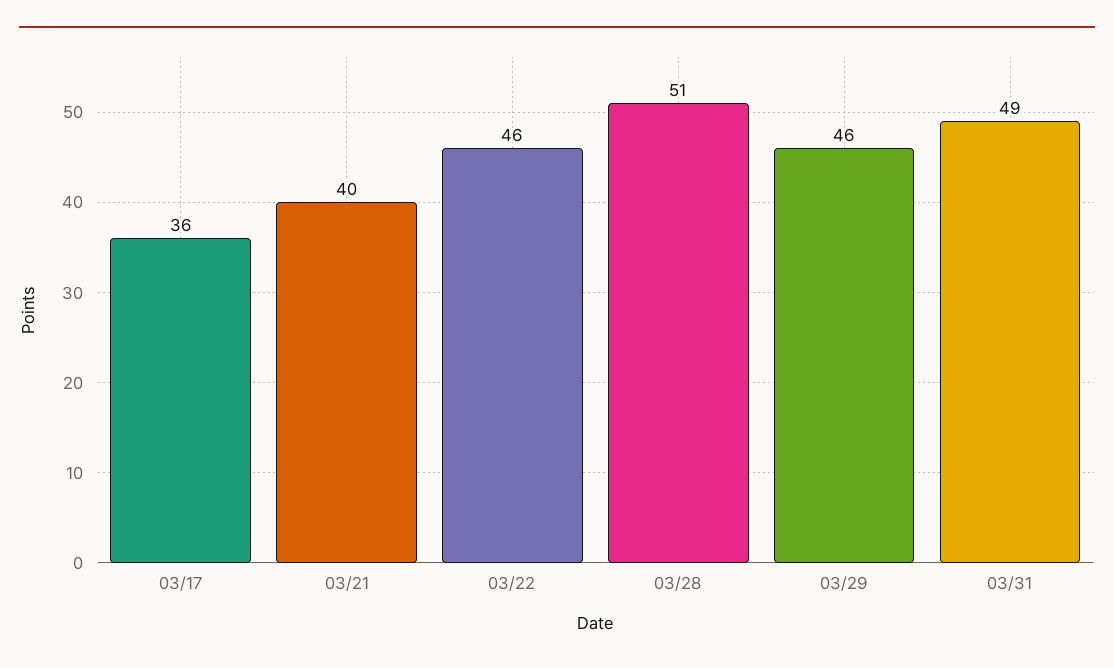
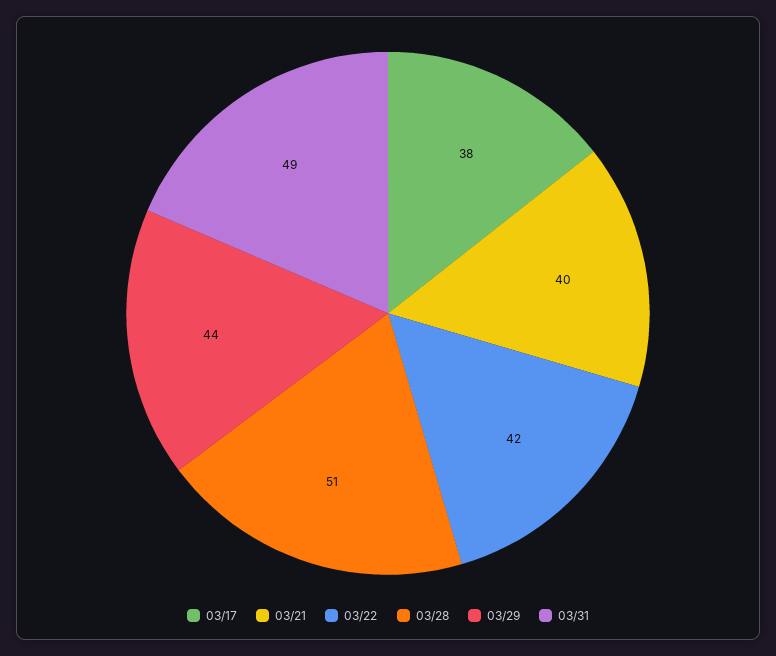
  {
-   "03/17": 36,
+   "03/17": 38,
    "03/21": 40,
-   "03/22": 46,
+   "03/22": 42,
    "03/28": 51,
-   "03/29": 46,
+   "03/29": 44,
    "03/31": 49
  }

